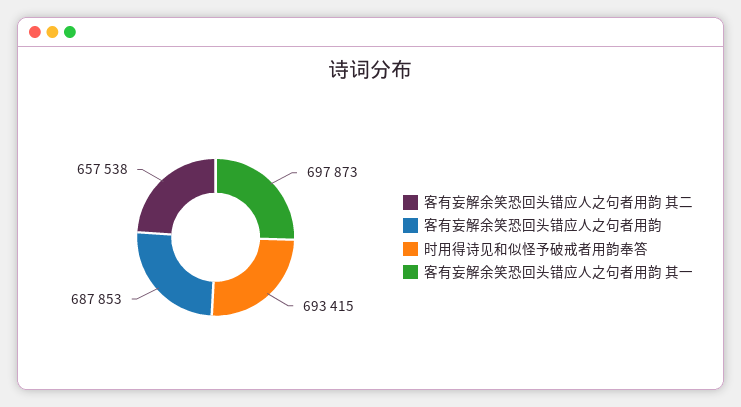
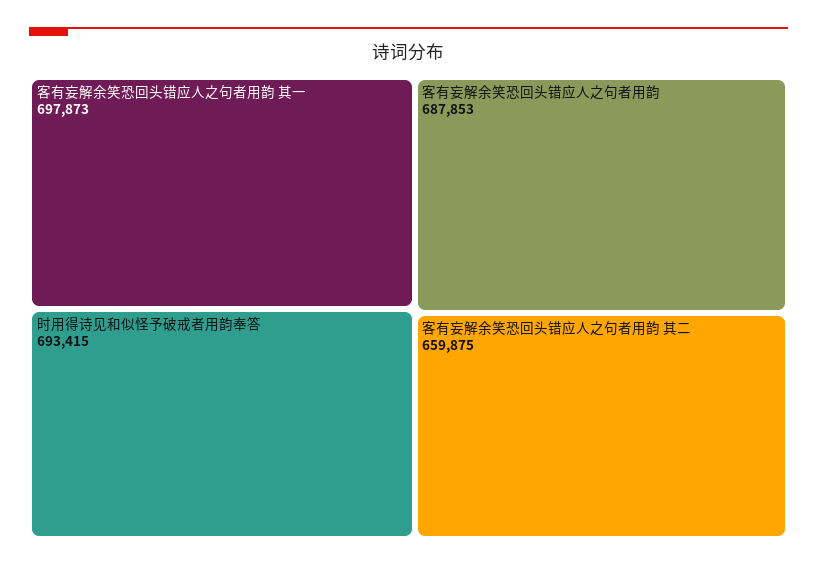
  {
-   "客有妄解余笑恐回头错应人之句者用韵 其二": 657538,
+   "客有妄解余笑恐回头错应人之句者用韵 其二": 659875,
    "客有妄解余笑恐回头错应人之句者用韵": 687853,
    "时用得诗见和似怪予破戒者用韵奉答": 693415,
    "客有妄解余笑恐回头错应人之句者用韵 其一": 697873
  }

